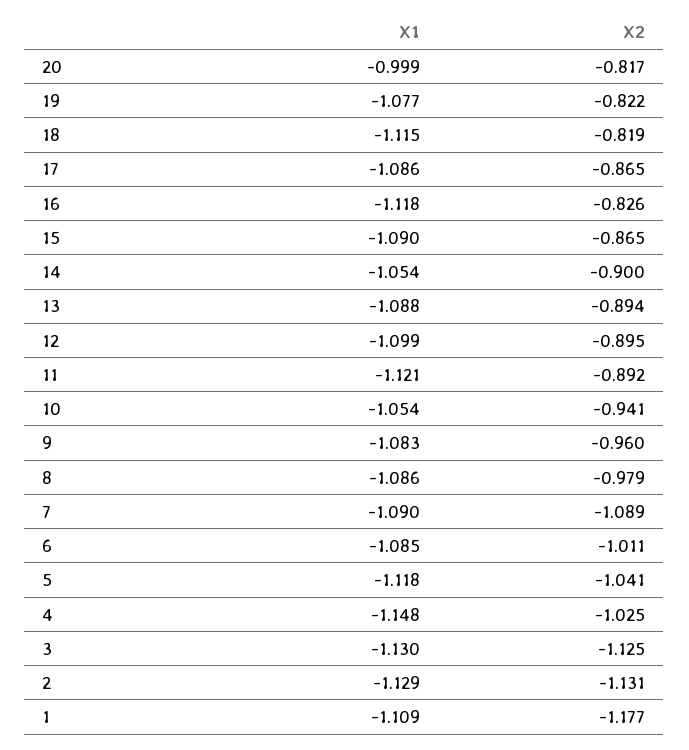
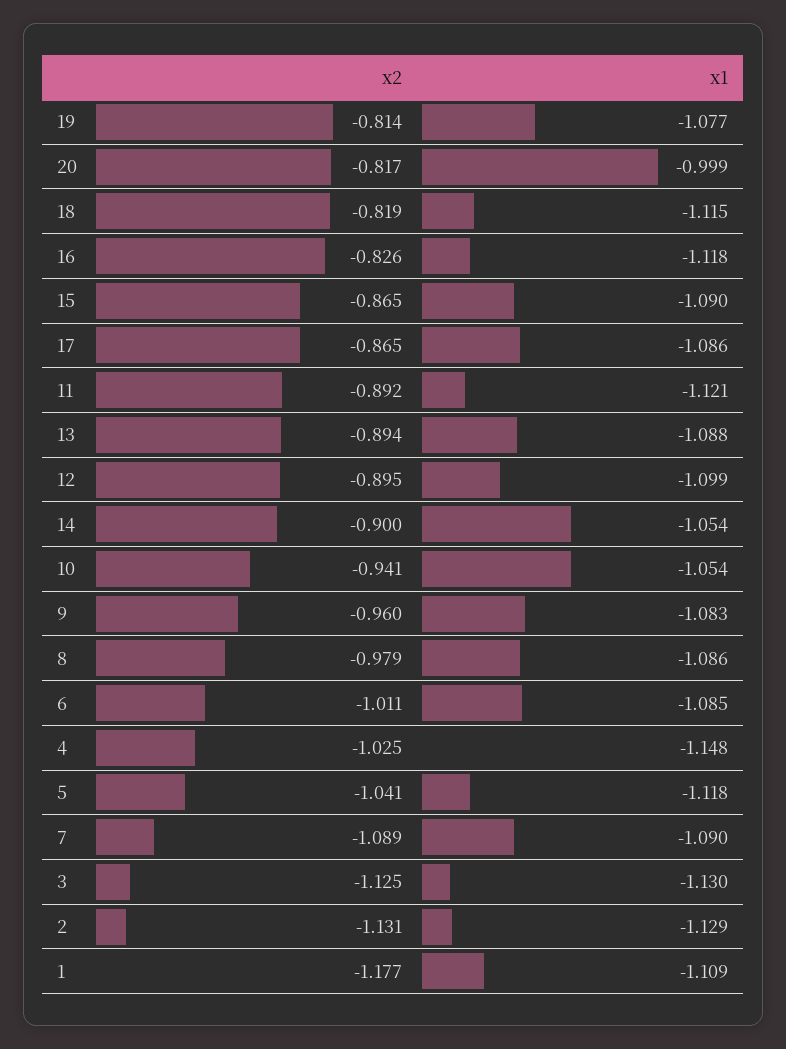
  {
    "X1": {
      "20": -0.999,
      "19": -1.077,
      "18": -1.115,
      "17": -1.086,
      "16": -1.118,
      "15": -1.09,
      "14": -1.054,
      "13": -1.088,
      "12": -1.099,
      "11": -1.121,
      "10": -1.054,
      "9": -1.083,
      "8": -1.086,
      "7": -1.09,
      "6": -1.085,
      "5": -1.118,
      "4": -1.148,
      "3": -1.13,
      "2": -1.129,
      "1": -1.109
    },
    "X2": {
      "20": -0.817,
-     "19": -0.822,
+     "19": -0.814,
      "18": -0.819,
      "17": -0.865,
      "16": -0.826,
      "15": -0.865,
      "14": -0.9,
      "13": -0.894,
      "12": -0.895,
      "11": -0.892,
      "10": -0.941,
      "9": -0.96,
      "8": -0.979,
      "7": -1.089,
      "6": -1.011,
      "5": -1.041,
      "4": -1.025,
      "3": -1.125,
      "2": -1.131,
      "1": -1.177
    }
  }

